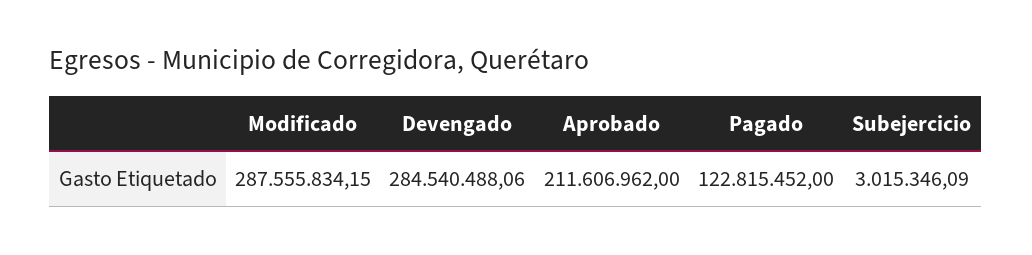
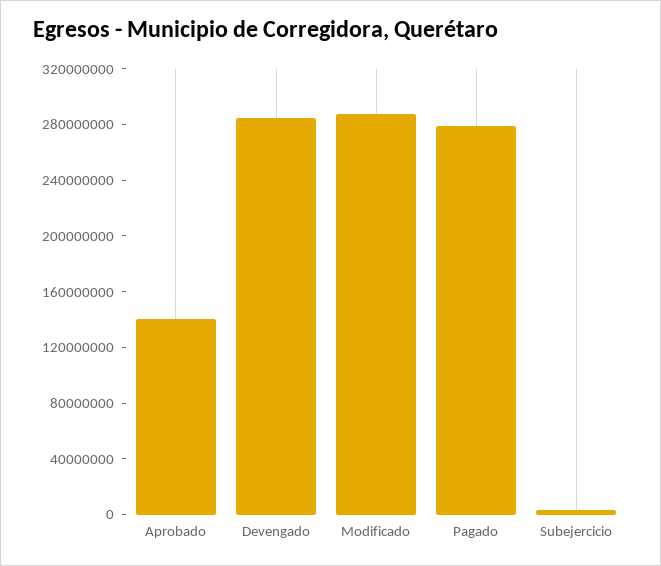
  {
    "Modificado": 287555834.15,
    "Devengado": 284540488.06,
-   "Aprobado": 211606962,
+   "Aprobado": 140000000,
-   "Pagado": 122815452,
+   "Pagado": 280000000,
    "Subejercicio": 3015346.09
  }

